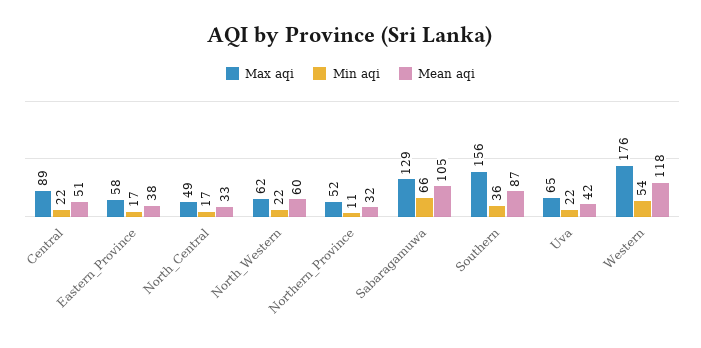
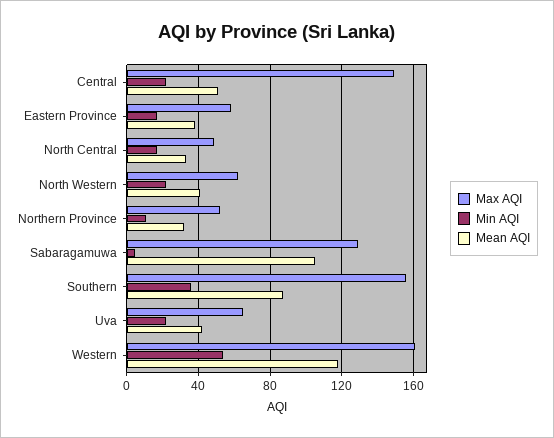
  {
    "Max aqi": {
-     "Central": 89,
+     "Central": 150,
      "Eastern_Province": 58,
      "North_Central": 49,
      "North_Western": 62,
      "Northern_Province": 52,
      "Sabaragamuwa": 129,
      "Southern": 156,
      "Uva": 65,
-     "Western": 176
+     "Western": 160
    },
    "Min aqi": {
      "Central": 22,
      "Eastern_Province": 17,
      "North_Central": 17,
      "North_Western": 22,
      "Northern_Province": 11,
-     "Sabaragamuwa": 66,
+     "Sabaragamuwa": 5,
      "Southern": 36,
      "Uva": 22,
      "Western": 54
    },
    "Mean aqi": {
      "Central": 51,
      "Eastern_Province": 38,
      "North_Central": 33,
-     "North_Western": 60,
+     "North_Western": 40,
      "Northern_Province": 32,
      "Sabaragamuwa": 105,
      "Southern": 87,
      "Uva": 42,
      "Western": 118
    }
  }

